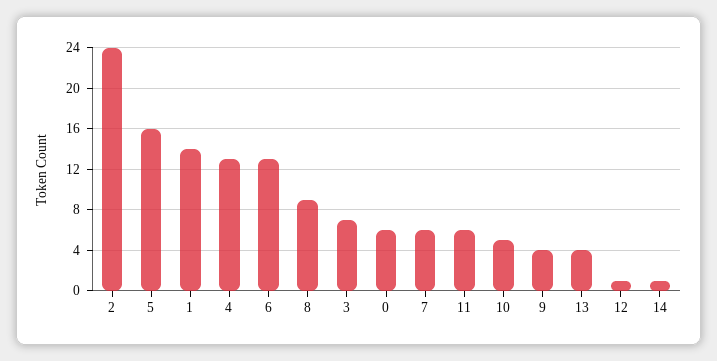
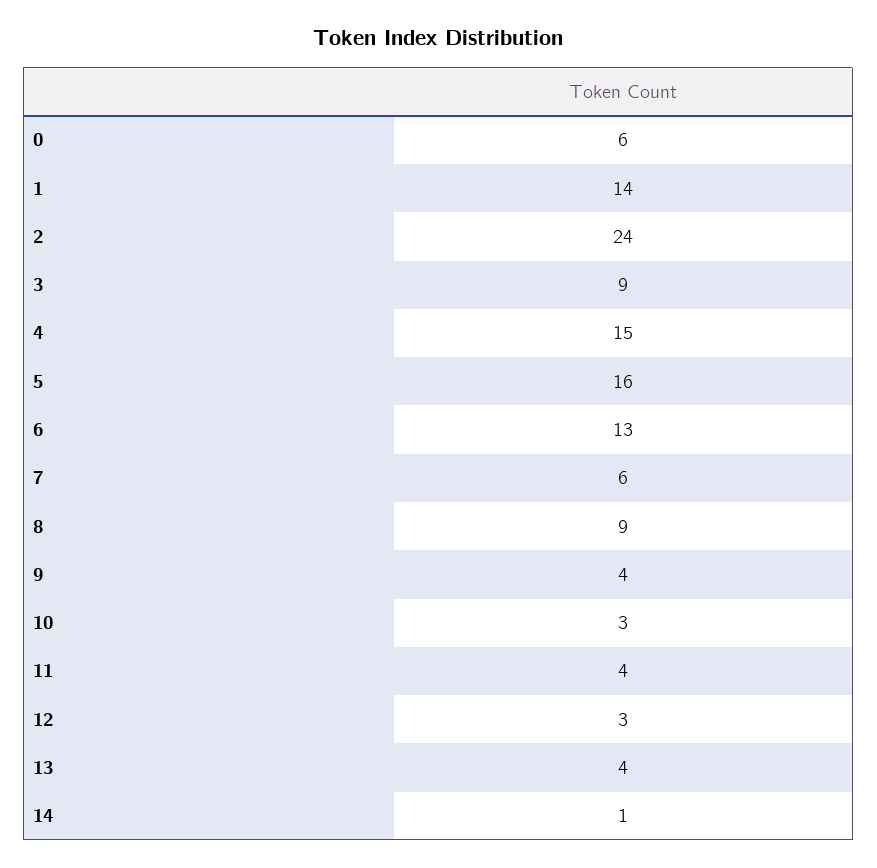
  {
    "2": 24,
    "5": 16,
    "1": 14,
-   "4": 13,
+   "4": 15,
    "6": 13,
    "8": 9,
-   "3": 7,
+   "3": 9,
    "0": 6,
    "7": 6,
-   "11": 6,
+   "11": 4,
-   "10": 5,
+   "10": 3,
    "9": 4,
    "13": 4,
-   "12": 1,
+   "12": 3,
    "14": 1
  }

